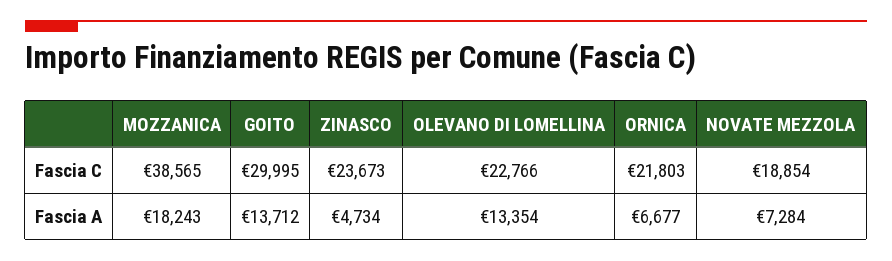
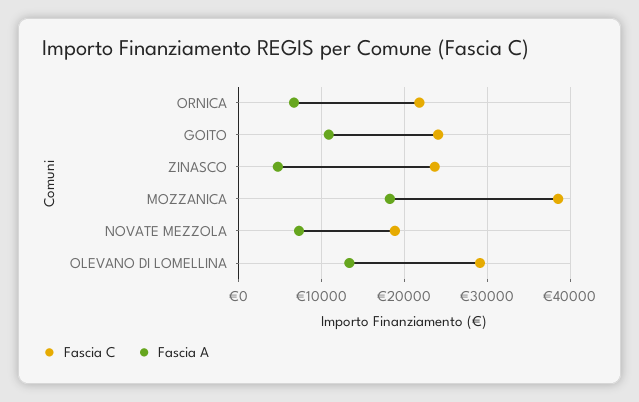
  {
    "Fascia C": {
      "MOZZANICA": 38565,
-     "GOITO": 29995,
+     "GOITO": 24000,
      "ZINASCO": 23673,
-     "OLEVANO DI LOMELLINA": 22766,
+     "OLEVANO DI LOMELLINA": 29000,
      "ORNICA": 21803,
      "NOVATE MEZZOLA": 18854
    },
    "Fascia A": {
      "MOZZANICA": 18243,
-     "GOITO": 13712,
+     "GOITO": 11000,
      "ZINASCO": 4734,
      "OLEVANO DI LOMELLINA": 13354,
      "ORNICA": 6677,
      "NOVATE MEZZOLA": 7284
    }
  }

